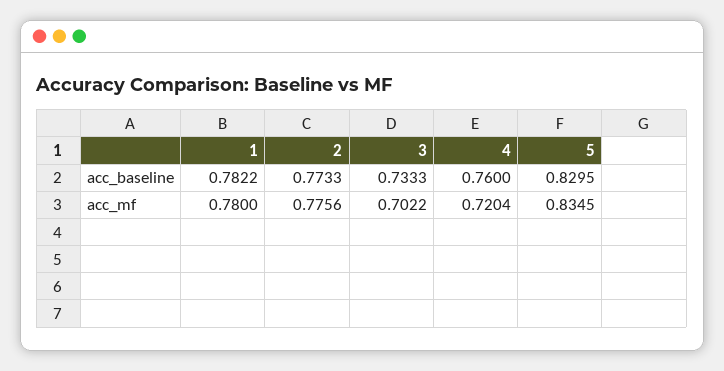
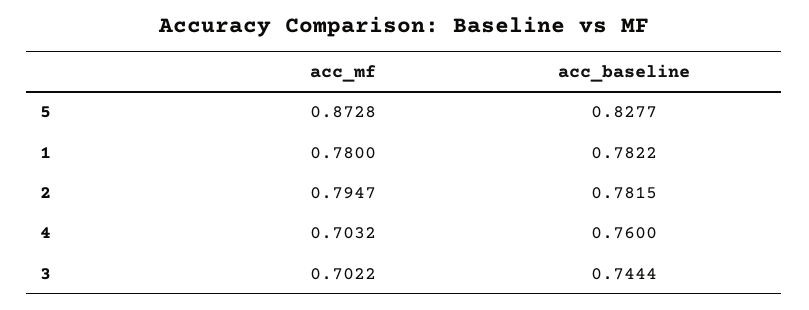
  {
    "1": {
      "acc_baseline": 0.7822,
      "acc_mf": 0.78
    },
    "2": {
-     "acc_baseline": 0.7733,
+     "acc_baseline": 0.7815,
-     "acc_mf": 0.7756
+     "acc_mf": 0.7947
    },
    "3": {
-     "acc_baseline": 0.7333,
+     "acc_baseline": 0.7444,
      "acc_mf": 0.7022
    },
    "4": {
      "acc_baseline": 0.76,
-     "acc_mf": 0.7204
+     "acc_mf": 0.7032
    },
    "5": {
-     "acc_baseline": 0.8295,
+     "acc_baseline": 0.8277,
-     "acc_mf": 0.8345
+     "acc_mf": 0.8728
    }
  }

